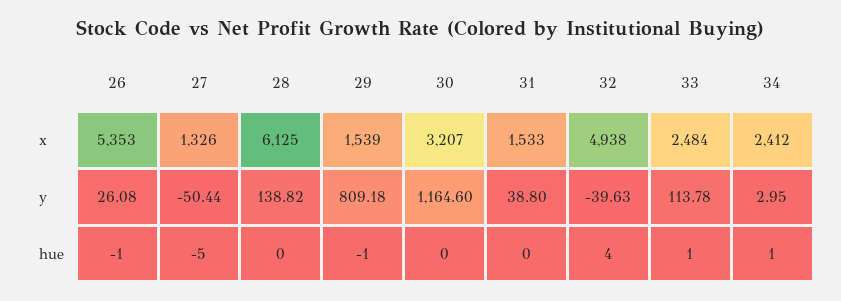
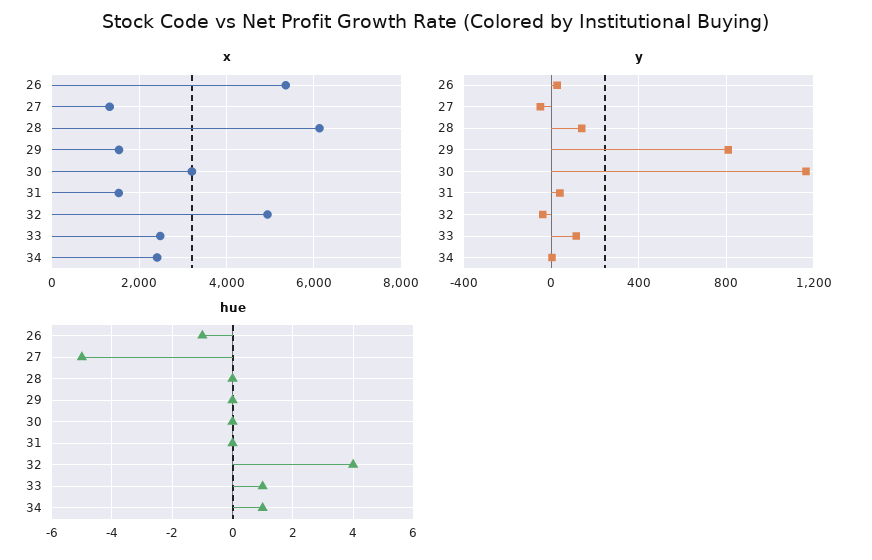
  {
    "x": {
      "26": 5353,
      "27": 1326,
      "28": 6125,
      "29": 1539,
      "30": 3207,
      "31": 1533,
      "32": 4938,
      "33": 2484,
      "34": 2412
    },
    "y": {
      "26": 26.08,
      "27": -50.44,
      "28": 138.82,
      "29": 809.18,
      "30": 1164.6,
      "31": 38.8,
      "32": -39.63,
      "33": 113.78,
      "34": 2.95
    },
    "hue": {
      "26": -1,
      "27": -5,
      "28": 0,
-     "29": -1,
+     "29": 0,
      "30": 0,
      "31": 0,
      "32": 4,
      "33": 1,
      "34": 1
    }
  }

